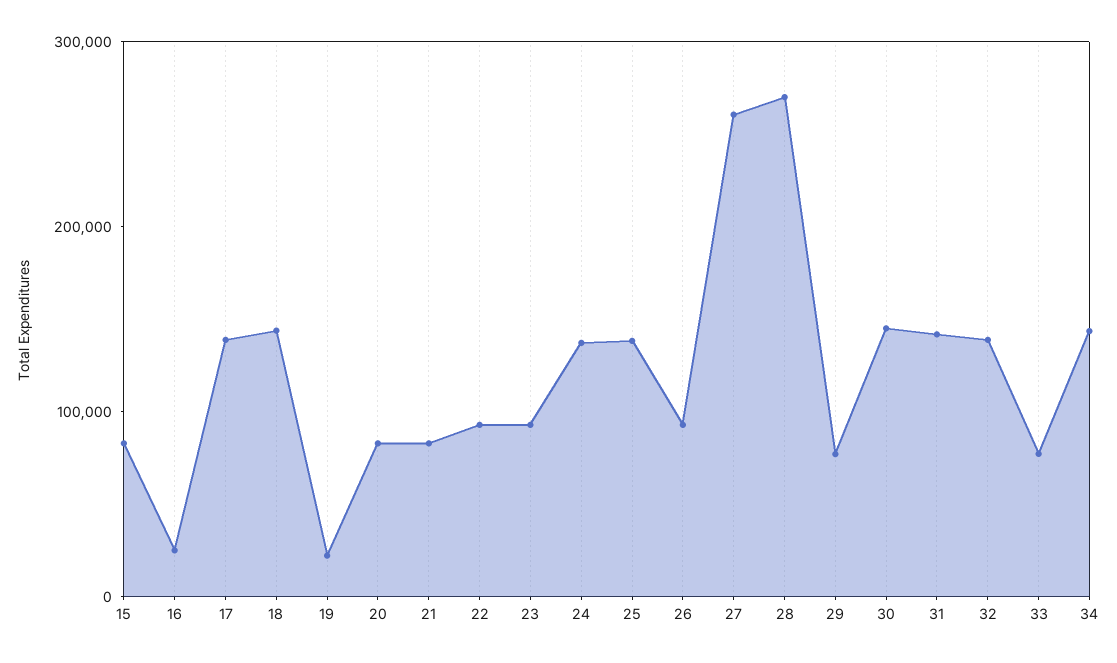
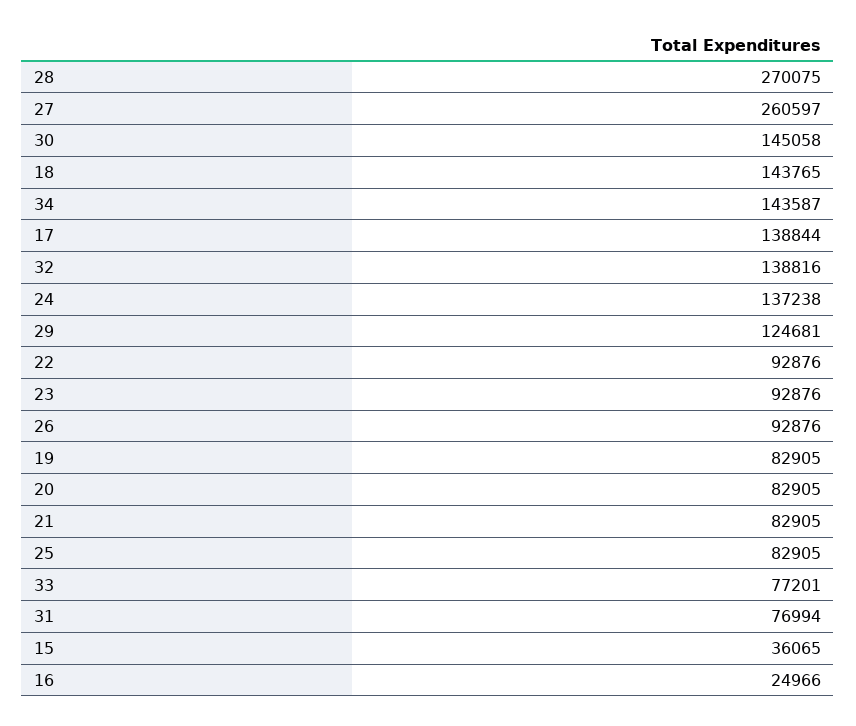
  {
-   "15": 80000,
+   "15": 36065,
    "16": 24966,
    "17": 138844,
    "18": 143765,
-   "19": 20000,
+   "19": 82905,
    "20": 82905,
    "21": 82905,
    "22": 92876,
    "23": 92876,
    "24": 137238,
-   "25": 140000,
+   "25": 82905,
    "26": 92876,
    "27": 260597,
    "28": 270075,
-   "29": 80000,
+   "29": 124681,
    "30": 145058,
-   "31": 140000,
+   "31": 76994,
    "32": 138816,
    "33": 77201,
    "34": 143587
  }

